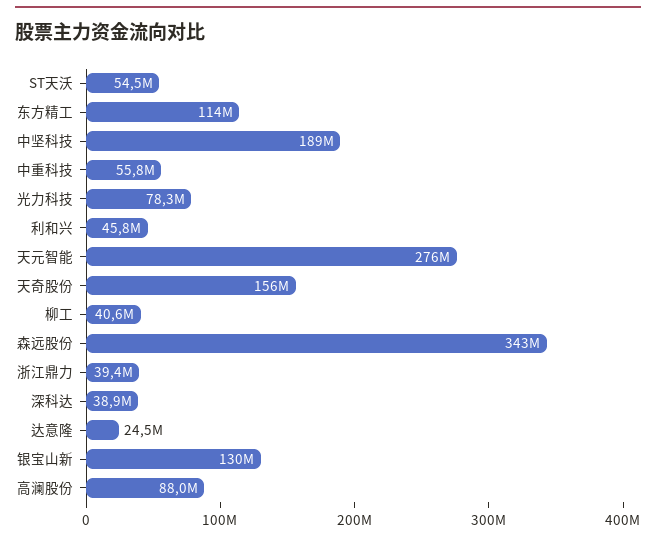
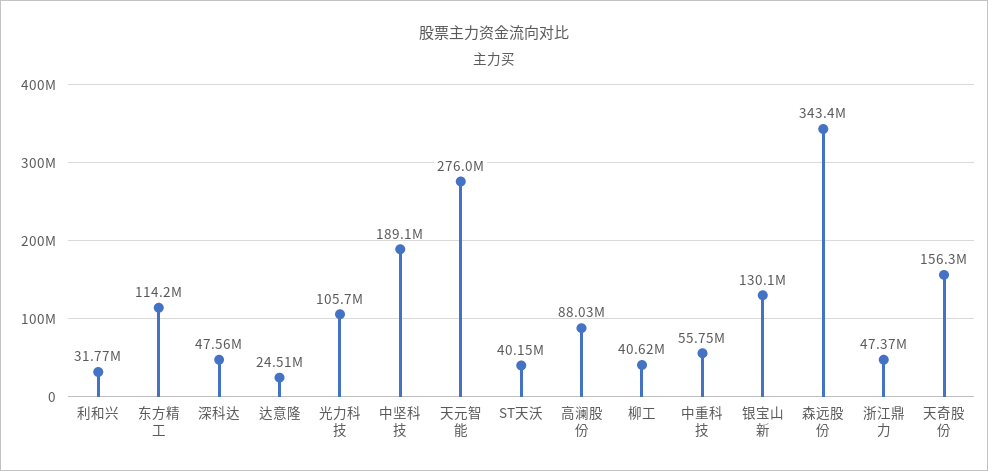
  {
-   "ST天沃": 54500000,
+   "ST天沃": 40150000,
    "东方精工": 114200000,
    "中坚科技": 189100000,
    "中重科技": 55750000,
-   "光力科技": 78300000,
+   "光力科技": 105700000,
-   "利和兴": 45800000,
+   "利和兴": 31770000,
    "天元智能": 276000000,
    "天奇股份": 156300000,
    "柳工": 40620000,
    "森远股份": 343400000,
-   "浙江鼎力": 39400000,
+   "浙江鼎力": 47370000,
-   "深科达": 38900000,
+   "深科达": 47560000,
    "达意隆": 24510000,
    "银宝山新": 130100000,
    "高澜股份": 88030000
  }

